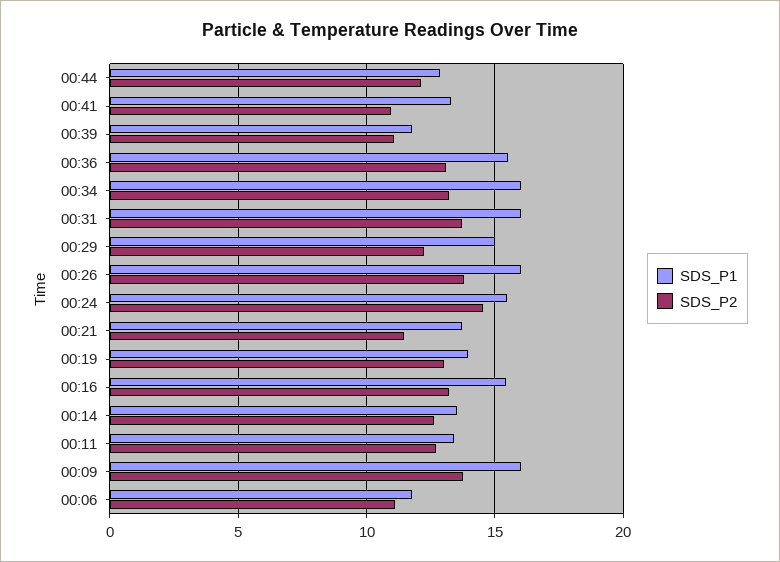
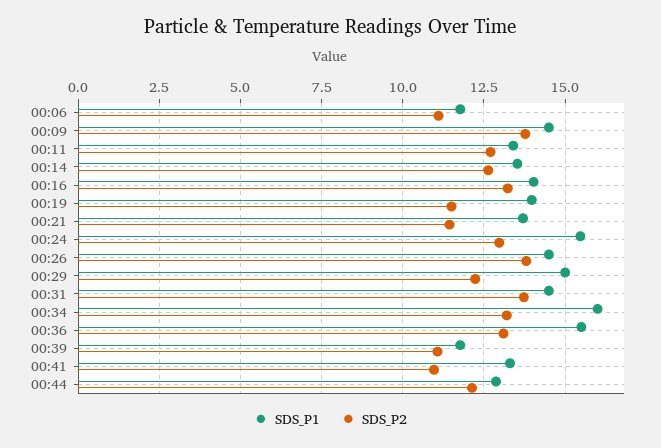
  {
    "SDS_P1": {
      "00:44": 12.75,
      "00:41": 13.25,
      "00:39": 11.75,
      "00:36": 15.5,
      "00:34": 16,
-     "00:31": 16,
+     "00:31": 14.5,
      "00:29": 15,
-     "00:26": 16,
+     "00:26": 14.5,
      "00:24": 15.5,
      "00:21": 13.75,
      "00:19": 14,
-     "00:16": 15.5,
+     "00:16": 14,
      "00:14": 13.5,
      "00:11": 13.5,
-     "00:09": 16,
+     "00:09": 14.5,
      "00:06": 11.75
    },
    "SDS_P2": {
      "00:44": 12.25,
      "00:41": 11,
      "00:39": 11,
      "00:36": 13,
      "00:34": 13.25,
      "00:31": 13.75,
      "00:29": 12.25,
      "00:26": 13.75,
-     "00:24": 14.5,
+     "00:24": 13,
      "00:21": 11.5,
-     "00:19": 13,
+     "00:19": 11.5,
      "00:16": 13.25,
      "00:14": 12.75,
      "00:11": 12.75,
      "00:09": 13.75,
      "00:06": 11
    }
  }

